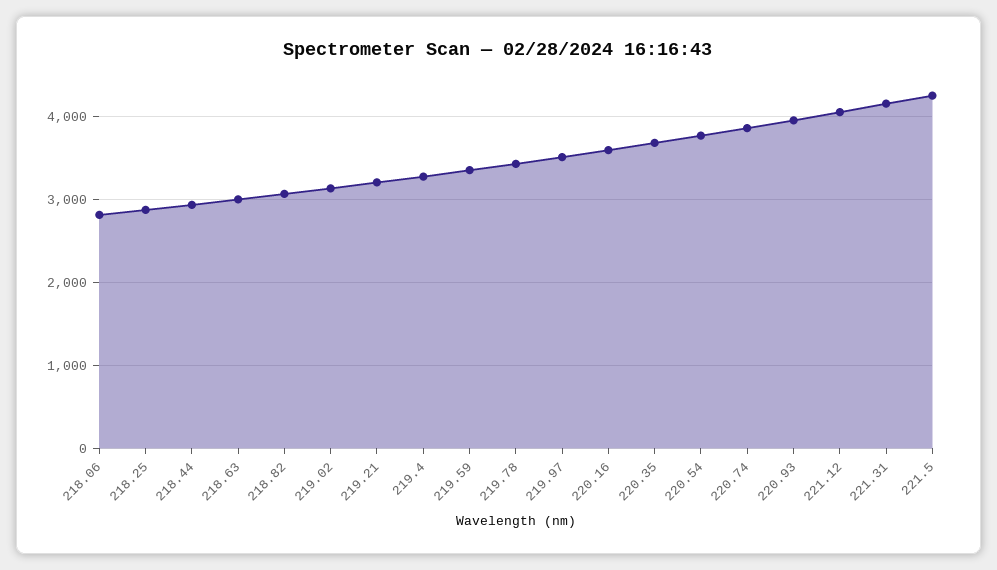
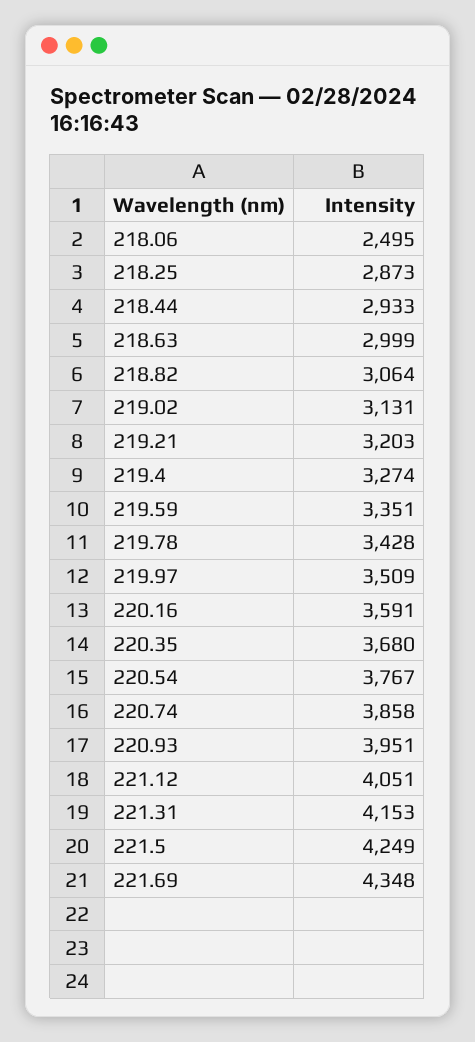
  {
-   "218.06": 2800,
+   "218.06": 2495,
    "218.25": 2873,
    "218.44": 2933,
    "218.63": 2999,
    "218.82": 3064,
    "219.02": 3131,
    "219.21": 3203,
    "219.4": 3274,
    "219.59": 3351,
    "219.78": 3428,
    "219.97": 3509,
    "220.16": 3591,
    "220.35": 3680,
    "220.54": 3767,
    "220.74": 3858,
    "220.93": 3951,
    "221.12": 4051,
    "221.31": 4153,
-   "221.5": 4249
+   "221.5": 4249,
+   "221.69": 4348
  }

